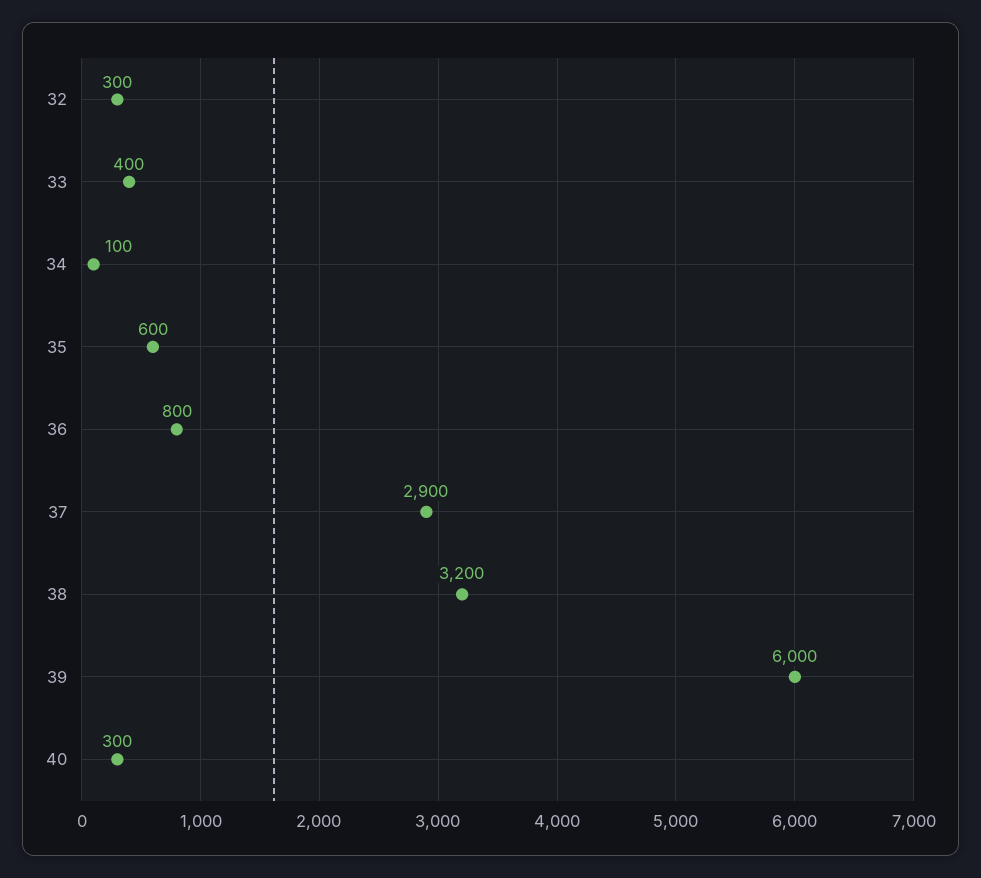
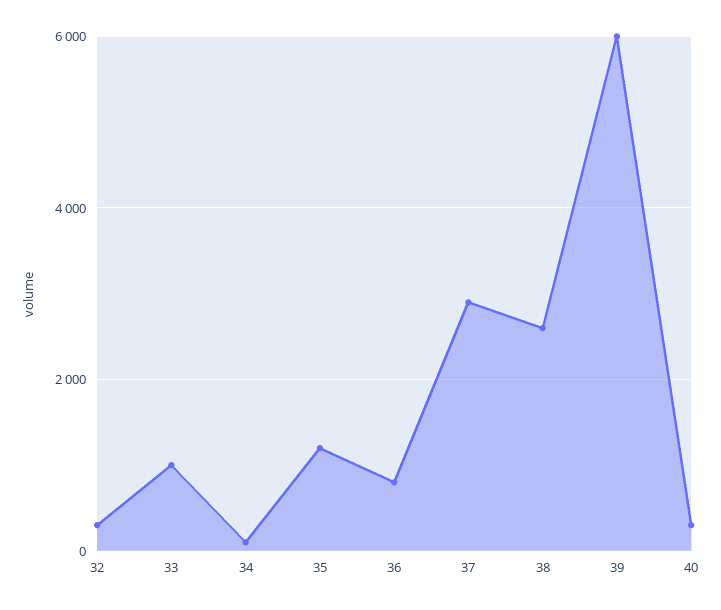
  {
    "32": 300,
-   "33": 400,
+   "33": 1000,
    "34": 100,
-   "35": 600,
+   "35": 1200,
    "36": 800,
    "37": 2900,
-   "38": 3200,
+   "38": 2600,
    "39": 6000,
    "40": 300
  }

